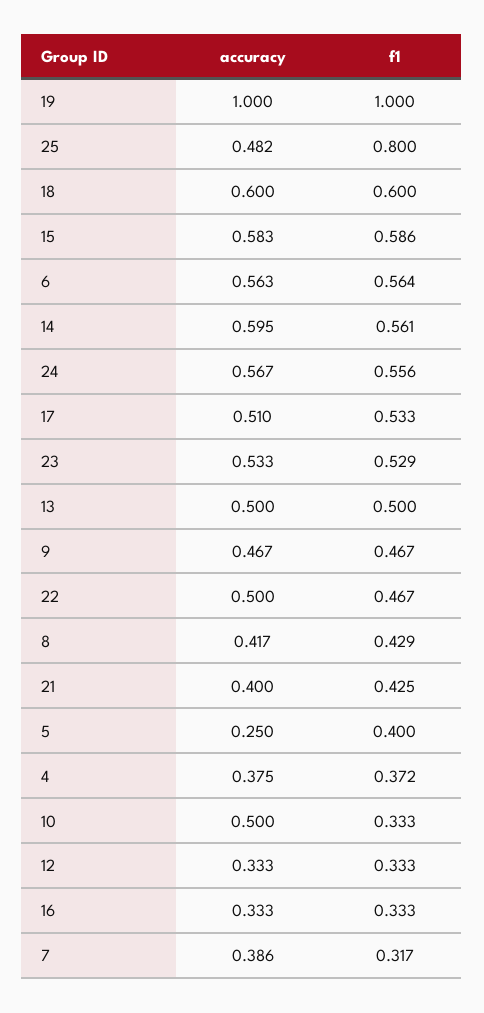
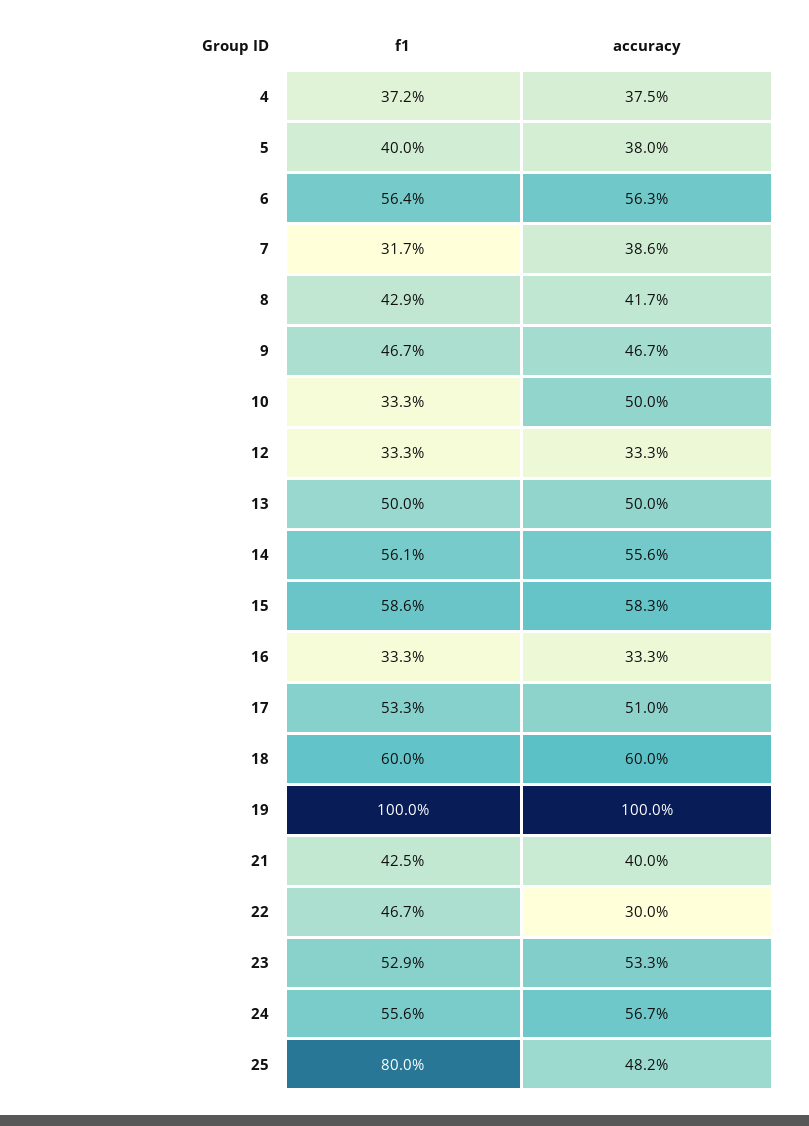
  {
    "accuracy": {
      "19": 1,
      "25": 0.482,
      "18": 0.6,
      "15": 0.583,
      "6": 0.563,
-     "14": 0.595,
+     "14": 0.556,
      "24": 0.567,
      "17": 0.51,
      "23": 0.533,
      "13": 0.5,
      "9": 0.467,
-     "22": 0.5,
+     "22": 0.3,
      "8": 0.417,
      "21": 0.4,
-     "5": 0.25,
+     "5": 0.38,
      "4": 0.375,
      "10": 0.5,
      "12": 0.333,
      "16": 0.333,
      "7": 0.386
    },
    "f1": {
      "19": 1,
      "25": 0.8,
      "18": 0.6,
      "15": 0.586,
      "6": 0.564,
      "14": 0.561,
      "24": 0.556,
      "17": 0.533,
      "23": 0.529,
      "13": 0.5,
      "9": 0.467,
      "22": 0.467,
      "8": 0.429,
      "21": 0.425,
      "5": 0.4,
      "4": 0.372,
      "10": 0.333,
      "12": 0.333,
      "16": 0.333,
      "7": 0.317
    }
  }

